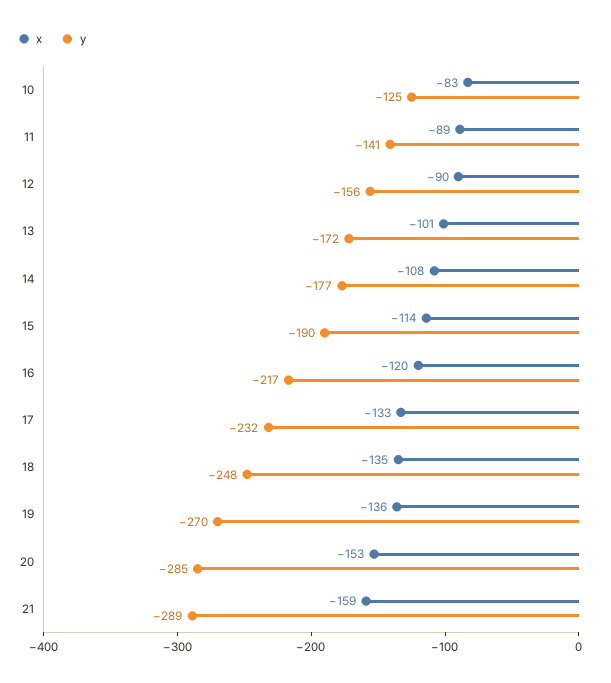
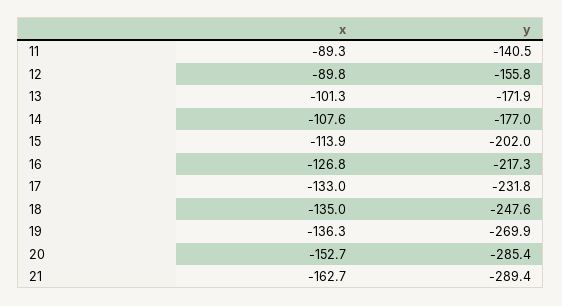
  {
    "x": {
-     "10": -83,
      "11": -89.3,
      "12": -89.8,
      "13": -101.3,
      "14": -107.6,
      "15": -113.9,
-     "16": -120,
+     "16": -126.8,
      "17": -133,
      "18": -135,
      "19": -136.3,
      "20": -152.7,
-     "21": -159
+     "21": -162.7
    },
    "y": {
-     "10": -125,
      "11": -140.5,
      "12": -155.8,
      "13": -171.9,
      "14": -177,
-     "15": -190,
+     "15": -202,
      "16": -217.3,
      "17": -231.8,
      "18": -247.6,
      "19": -269.9,
      "20": -285.4,
      "21": -289.4
    }
  }

